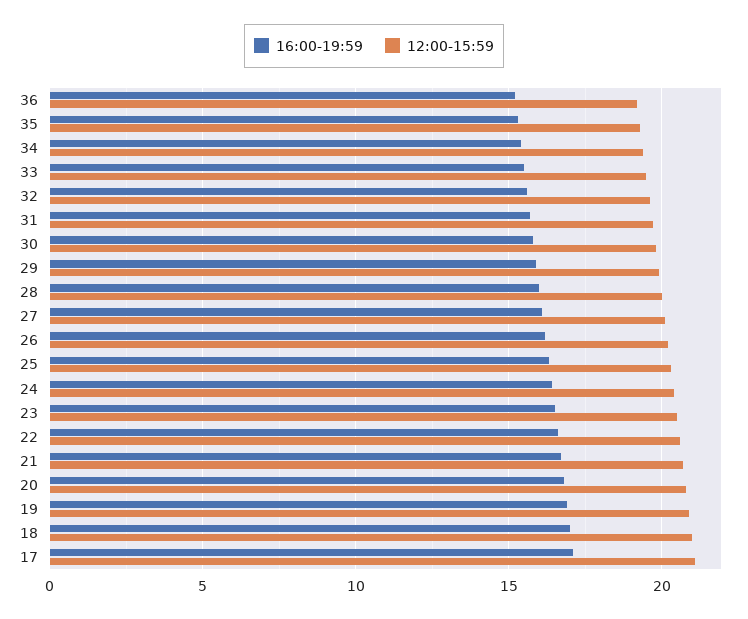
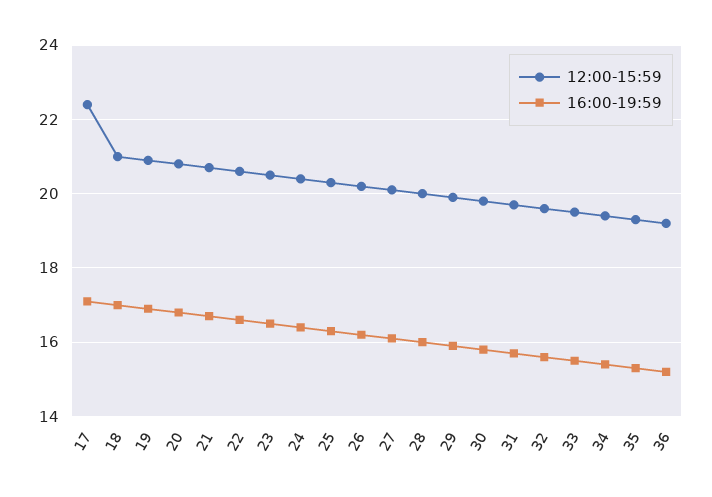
  {
    "16:00-19:59": {
      "36": 15,
      "35": 15.5,
      "34": 15.5,
      "33": 15.5,
      "32": 15.5,
      "31": 15.5,
      "30": 16,
      "29": 16,
      "28": 16,
      "27": 16,
      "26": 16,
      "25": 16.5,
      "24": 16.5,
      "23": 16.5,
      "22": 16.5,
      "21": 16.5,
      "20": 17,
      "19": 17,
      "18": 17,
      "17": 17
    },
    "12:00-15:59": {
      "36": 19,
      "35": 19.5,
      "34": 19.5,
      "33": 19.5,
      "32": 19.5,
      "31": 19.5,
      "30": 20,
      "29": 20,
      "28": 20,
      "27": 20,
      "26": 20,
      "25": 20.5,
      "24": 20.5,
      "23": 20.5,
      "22": 20.5,
      "21": 20.5,
      "20": 21,
      "19": 21,
      "18": 21,
-     "17": 21
+     "17": 22.5
    }
  }

